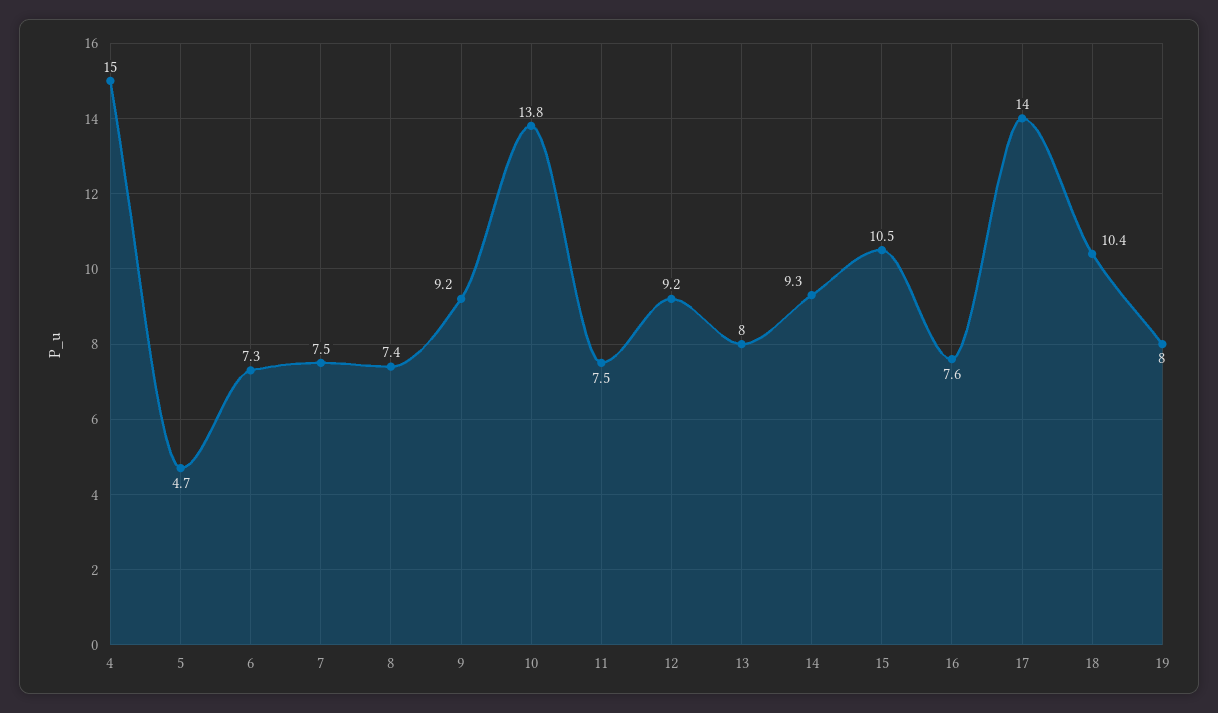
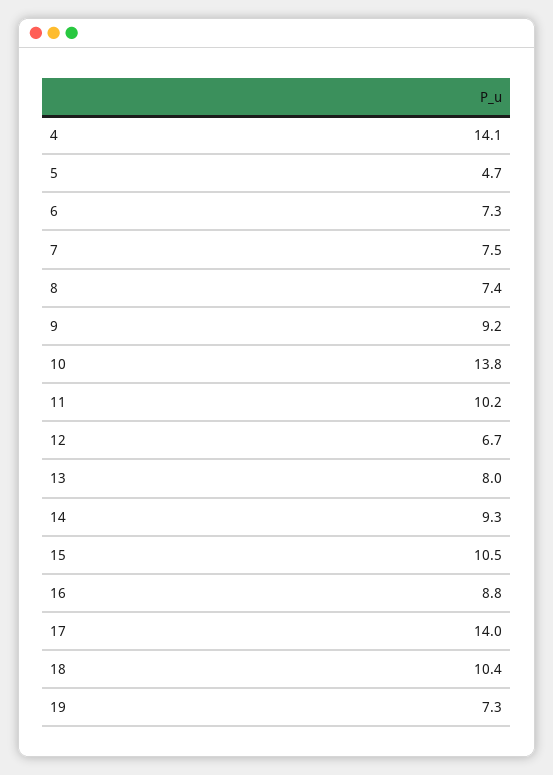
  {
-   "4": 15,
+   "4": 14.1,
    "5": 4.7,
    "6": 7.3,
    "7": 7.5,
    "8": 7.4,
    "9": 9.2,
    "10": 13.8,
-   "11": 7.5,
+   "11": 10.2,
-   "12": 9.2,
+   "12": 6.7,
    "13": 8,
    "14": 9.3,
    "15": 10.5,
-   "16": 7.6,
+   "16": 8.8,
    "17": 14,
    "18": 10.4,
-   "19": 8
+   "19": 7.3
  }

